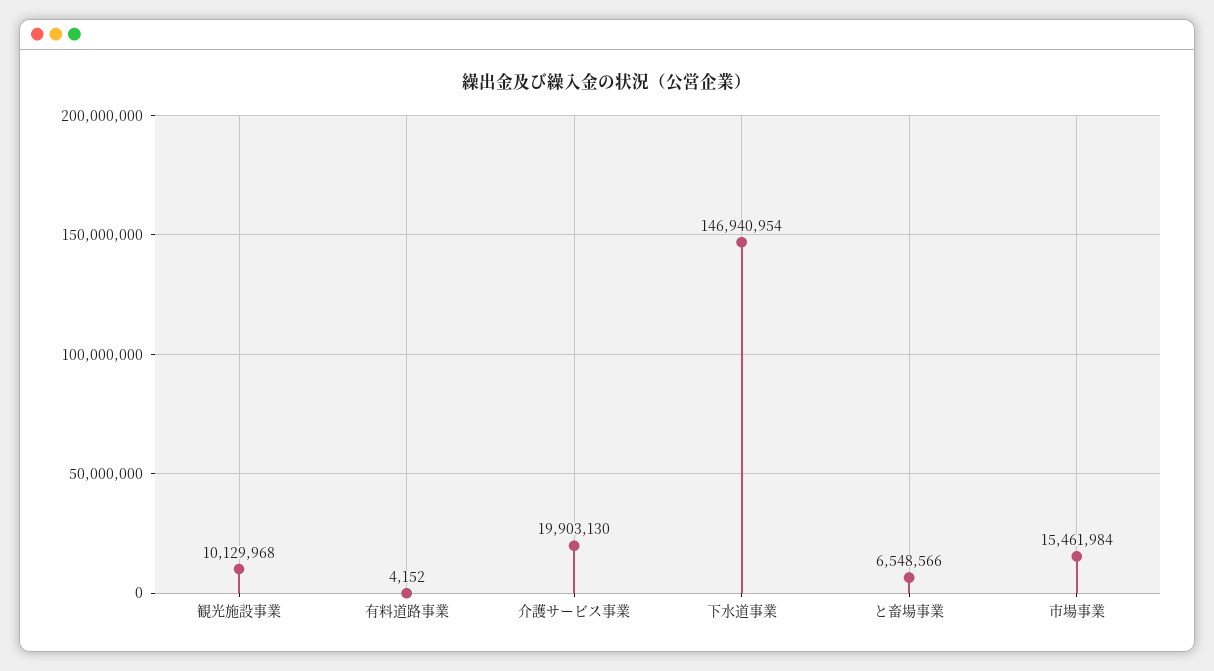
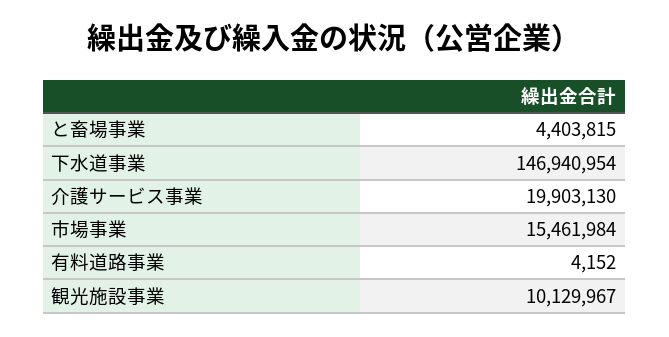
  {
-   "観光施設事業": 10129968,
+   "観光施設事業": 10129967,
    "有料道路事業": 4152,
    "介護サービス事業": 19903130,
    "下水道事業": 146940954,
-   "と畜場事業": 6548566,
+   "と畜場事業": 4403815,
    "市場事業": 15461984
  }

